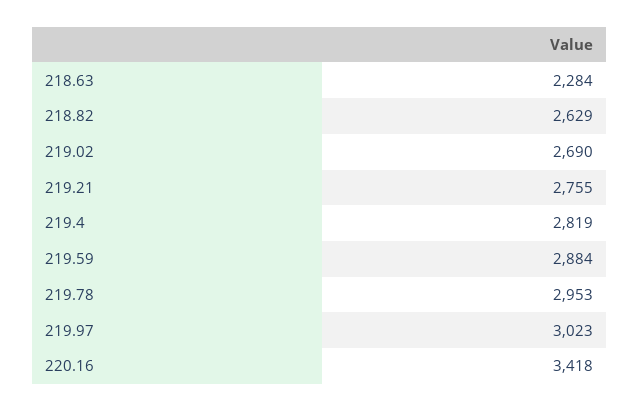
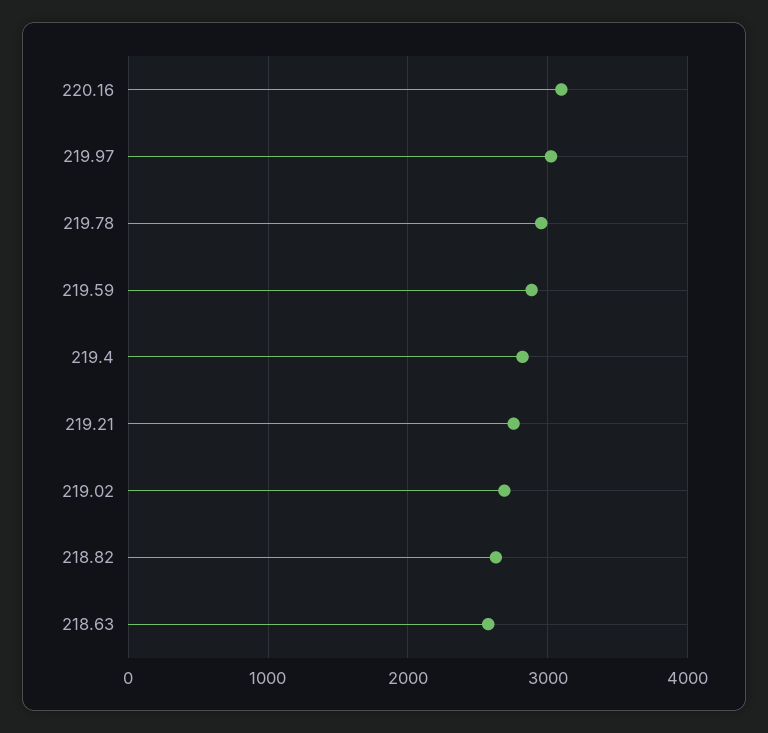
  {
-   "218.63": 2284,
+   "218.63": 2600,
    "218.82": 2629,
    "219.02": 2690,
    "219.21": 2755,
    "219.4": 2819,
    "219.59": 2884,
    "219.78": 2953,
    "219.97": 3023,
-   "220.16": 3418
+   "220.16": 3100
  }

